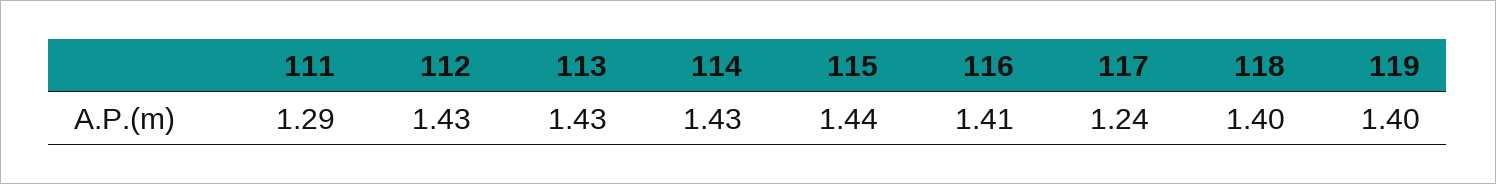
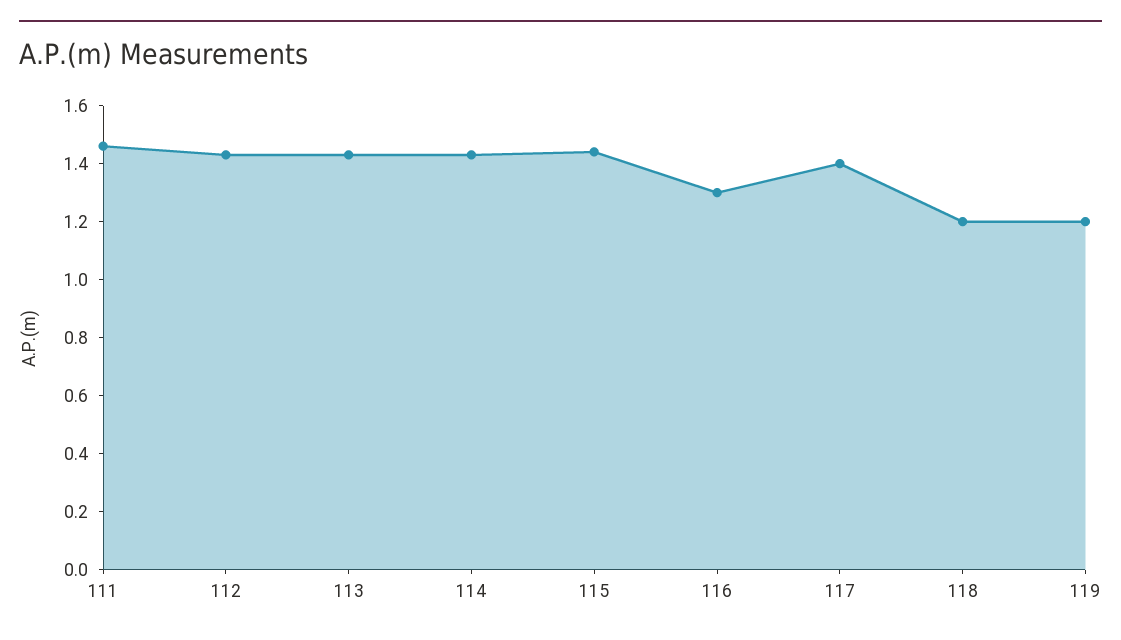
  {
-   "111": 1.29,
+   "111": 1.45,
    "112": 1.43,
    "113": 1.43,
    "114": 1.43,
    "115": 1.44,
-   "116": 1.41,
+   "116": 1.3,
-   "117": 1.24,
+   "117": 1.4,
-   "118": 1.4,
+   "118": 1.2,
-   "119": 1.4
+   "119": 1.2
  }

